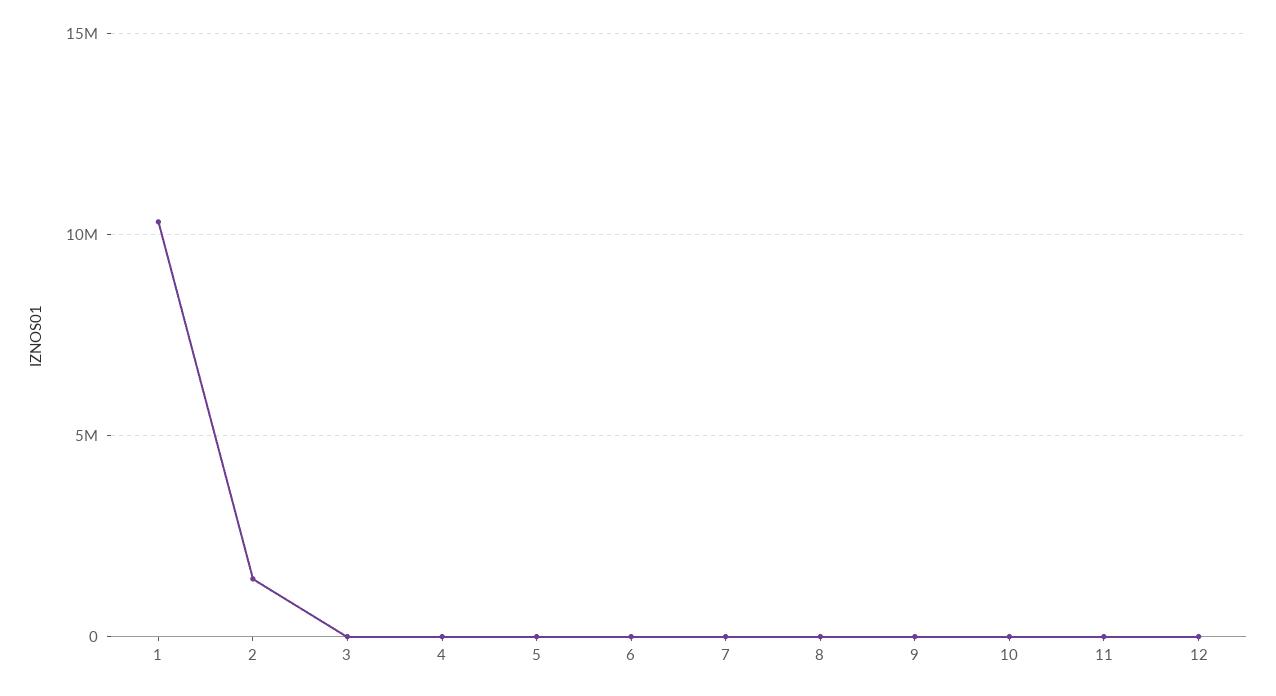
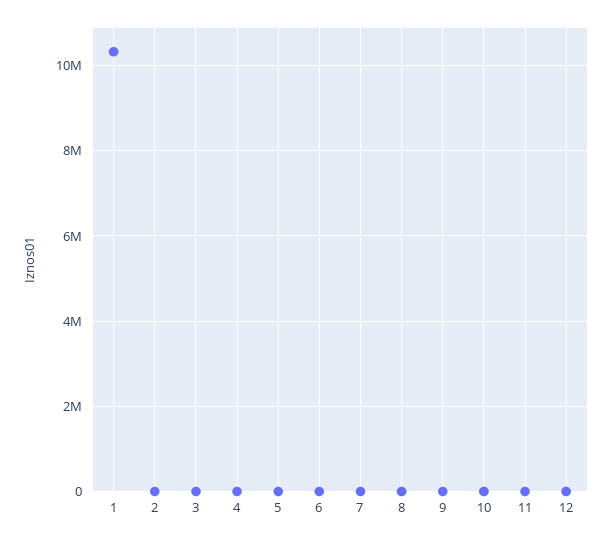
  {
    "1": 10400000,
-   "2": 1500000,
+   "2": 0,
    "3": 0,
    "4": 0,
    "5": 0,
    "6": 0,
    "7": 0,
    "8": 0,
    "9": 0,
    "10": 0,
    "11": 0,
    "12": 0
  }

